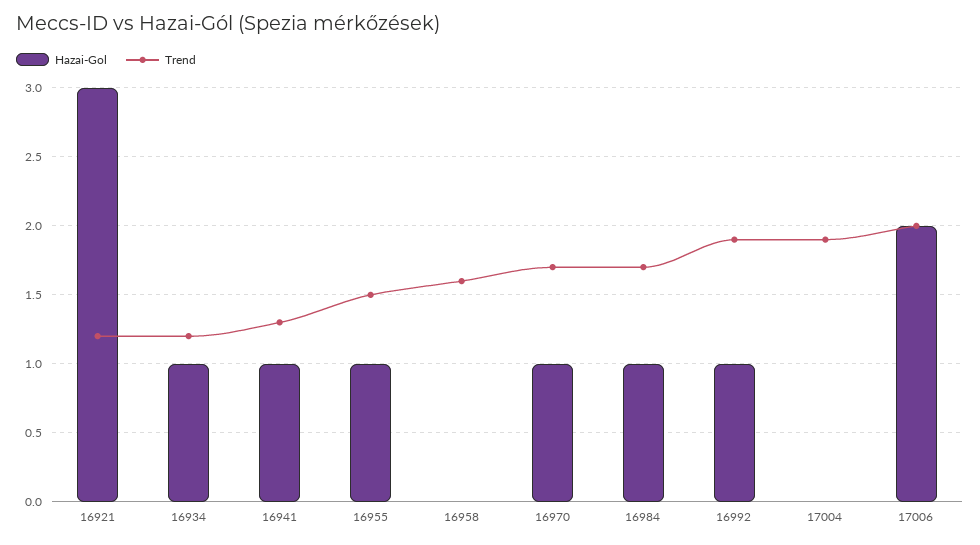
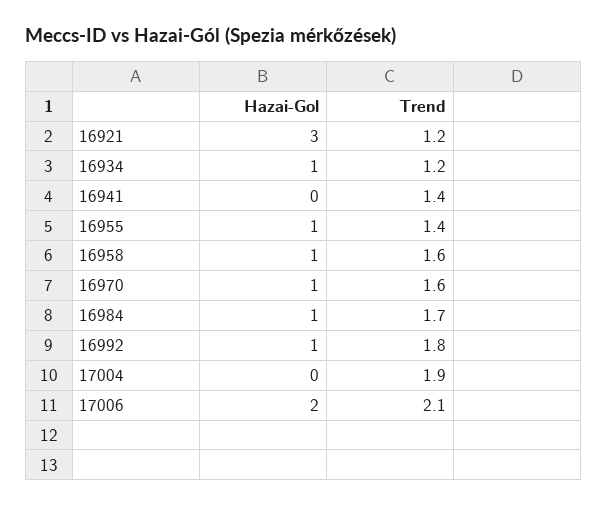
  {
    "Hazai-Gol": {
      "16921": 3,
      "16934": 1,
-     "16941": 1,
+     "16941": 0,
      "16955": 1,
-     "16958": 0,
+     "16958": 1,
      "16970": 1,
      "16984": 1,
      "16992": 1,
      "17004": 0,
      "17006": 2
    },
    "Trend": {
      "16921": 1.2,
      "16934": 1.2,
-     "16941": 1.3,
+     "16941": 1.4,
-     "16955": 1.5,
+     "16955": 1.4,
      "16958": 1.6,
-     "16970": 1.7,
+     "16970": 1.6,
      "16984": 1.7,
-     "16992": 1.9,
+     "16992": 1.8,
      "17004": 1.9,
-     "17006": 2
+     "17006": 2.1
    }
  }

